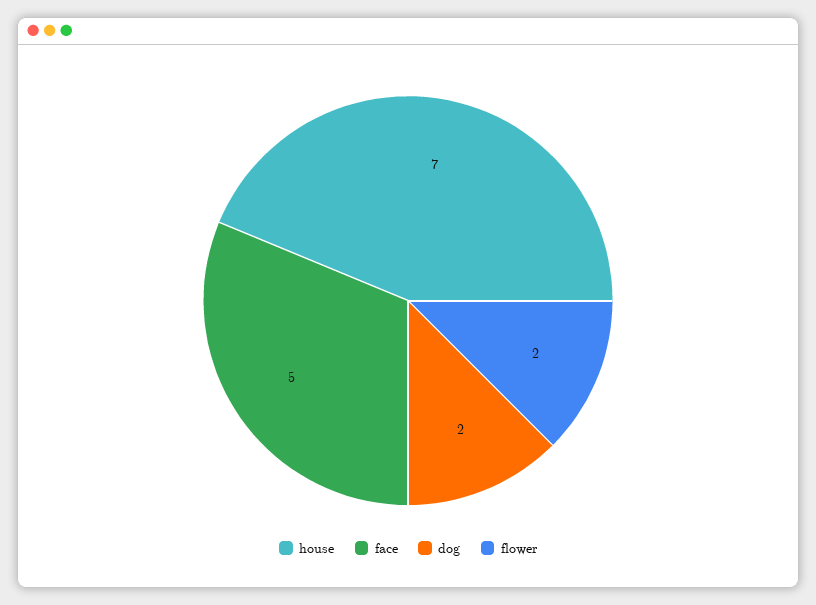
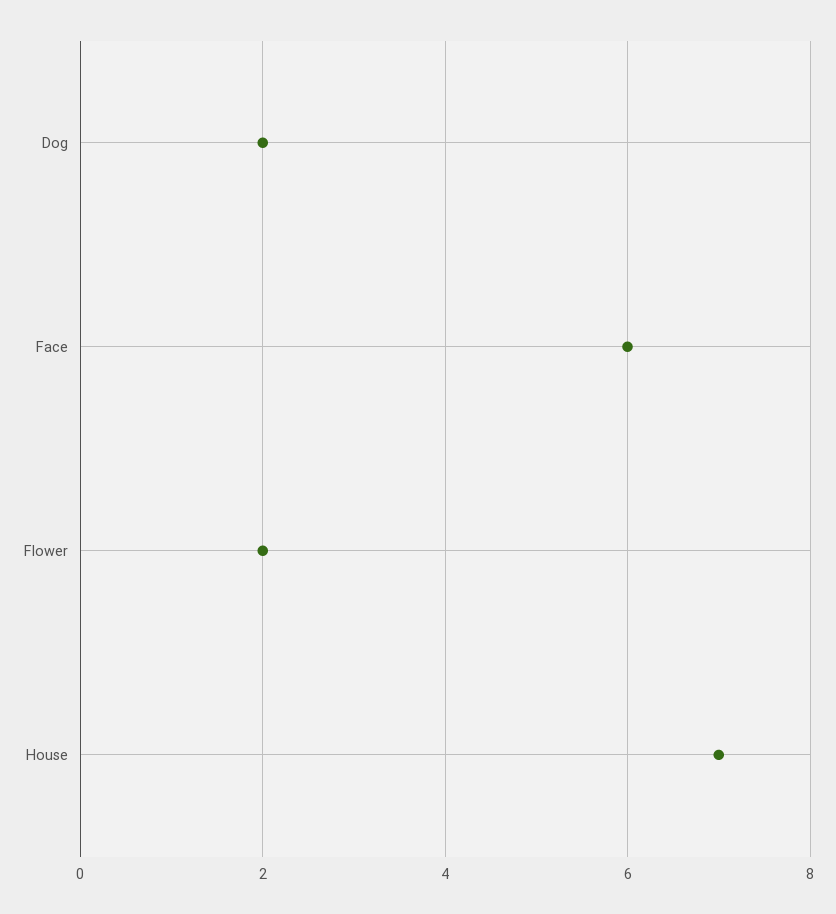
  {
    "house": 7,
-   "face": 5,
+   "face": 6,
    "dog": 2,
    "flower": 2
  }

